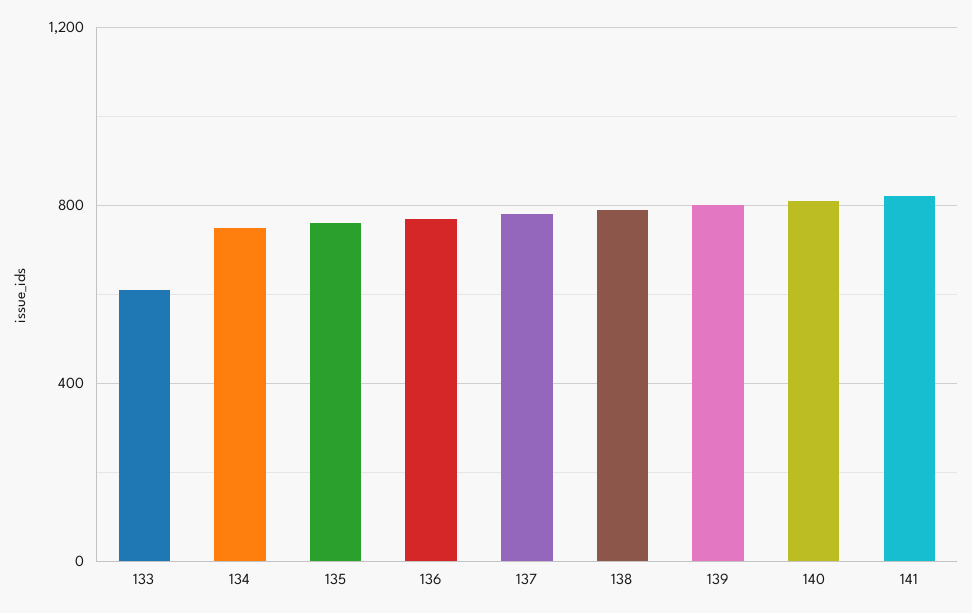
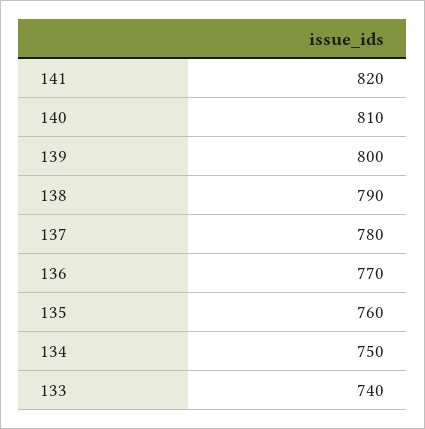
  {
-   "133": 600,
+   "133": 740,
    "134": 750,
    "135": 760,
    "136": 770,
    "137": 780,
    "138": 790,
    "139": 800,
    "140": 810,
    "141": 820
  }

